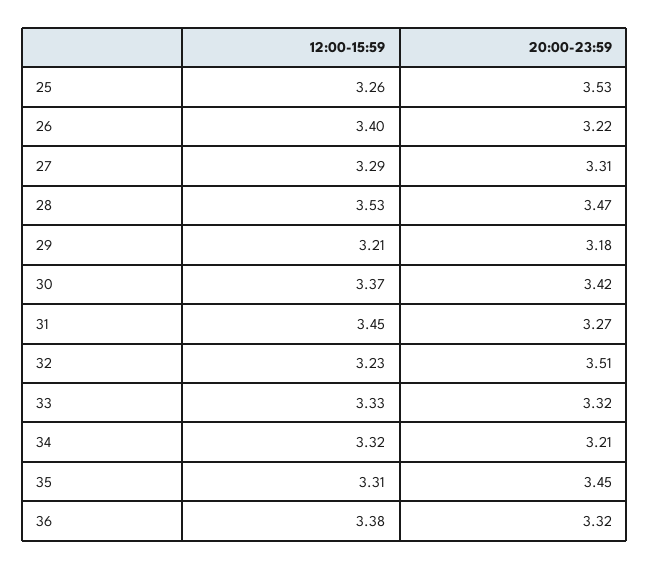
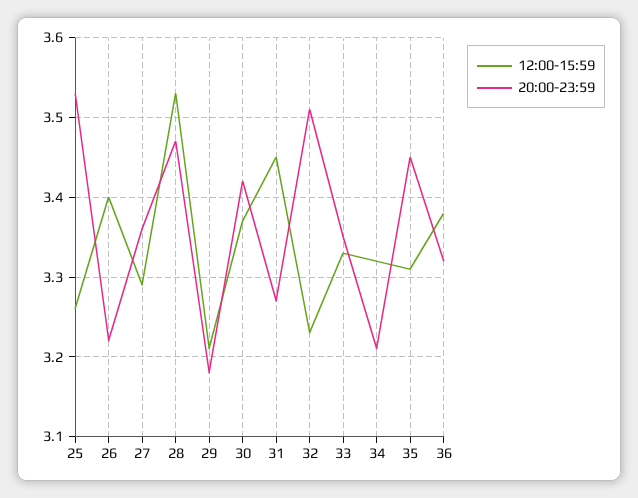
  {
    "12:00-15:59": {
      "25": 3.26,
      "26": 3.4,
      "27": 3.29,
      "28": 3.53,
      "29": 3.21,
      "30": 3.37,
      "31": 3.45,
      "32": 3.23,
      "33": 3.33,
      "34": 3.32,
      "35": 3.31,
      "36": 3.38
    },
    "20:00-23:59": {
      "25": 3.53,
      "26": 3.22,
-     "27": 3.31,
+     "27": 3.36,
      "28": 3.47,
      "29": 3.18,
      "30": 3.42,
      "31": 3.27,
      "32": 3.51,
-     "33": 3.32,
+     "33": 3.35,
      "34": 3.21,
      "35": 3.45,
      "36": 3.32
    }
  }

